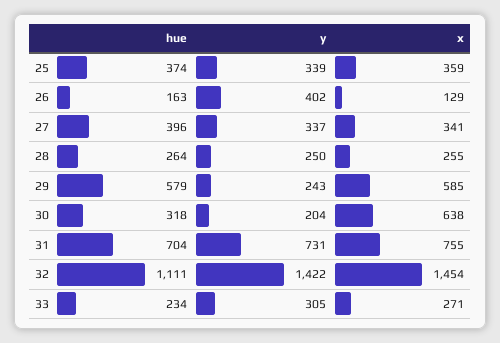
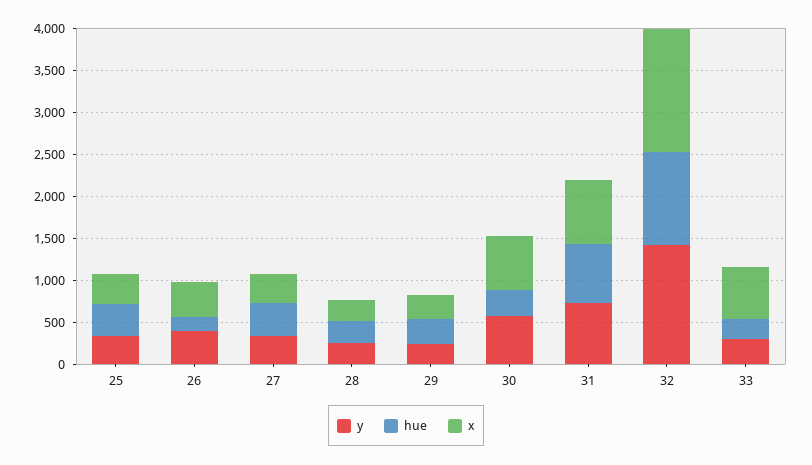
  {
    "hue": {
      "25": 374,
      "26": 163,
      "27": 396,
      "28": 264,
-     "29": 579,
+     "29": 300,
      "30": 318,
      "31": 704,
      "32": 1111,
      "33": 234
    },
    "y": {
      "25": 339,
      "26": 402,
      "27": 337,
      "28": 250,
      "29": 243,
-     "30": 204,
+     "30": 600,
      "31": 731,
      "32": 1422,
      "33": 305
    },
    "x": {
      "25": 359,
-     "26": 129,
+     "26": 400,
      "27": 341,
      "28": 255,
-     "29": 585,
+     "29": 300,
      "30": 638,
      "31": 755,
      "32": 1454,
-     "33": 271
+     "33": 600
    }
  }

